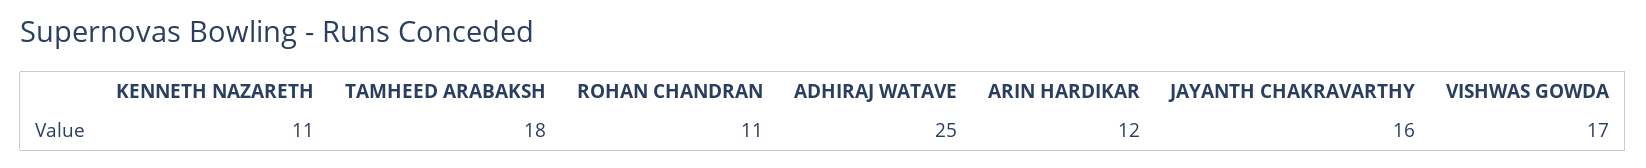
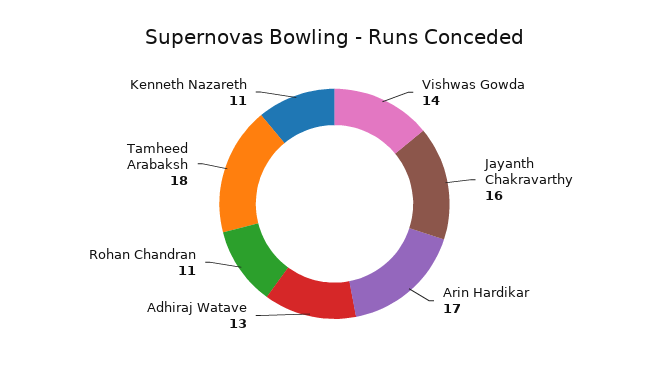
  {
    "KENNETH NAZARETH": 11,
    "TAMHEED ARABAKSH": 18,
    "ROHAN CHANDRAN": 11,
-   "ADHIRAJ WATAVE": 25,
+   "ADHIRAJ WATAVE": 13,
-   "ARIN HARDIKAR": 12,
+   "ARIN HARDIKAR": 17,
    "JAYANTH CHAKRAVARTHY": 16,
-   "VISHWAS GOWDA": 17
+   "VISHWAS GOWDA": 14
  }

